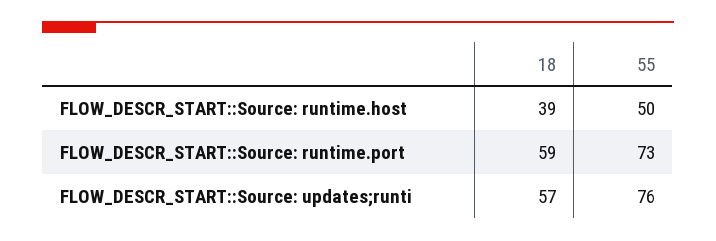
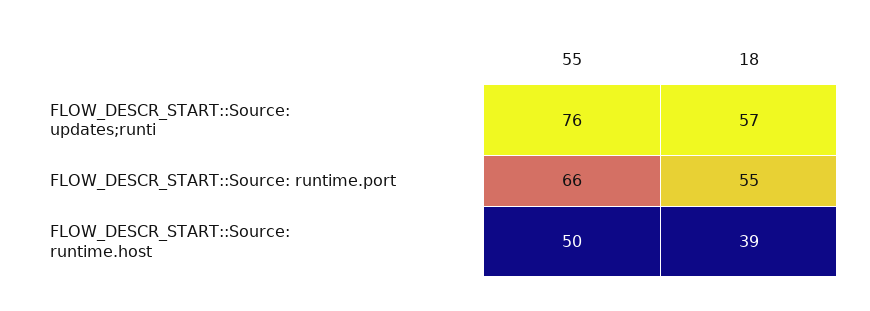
  {
    "18": {
      "FLOW_DESCR_START::Source: runtime.host": 39,
-     "FLOW_DESCR_START::Source: runtime.port": 59,
+     "FLOW_DESCR_START::Source: runtime.port": 55,
      "FLOW_DESCR_START::Source: updates;runti": 57
    },
    "55": {
      "FLOW_DESCR_START::Source: runtime.host": 50,
-     "FLOW_DESCR_START::Source: runtime.port": 73,
+     "FLOW_DESCR_START::Source: runtime.port": 66,
      "FLOW_DESCR_START::Source: updates;runti": 76
    }
  }

